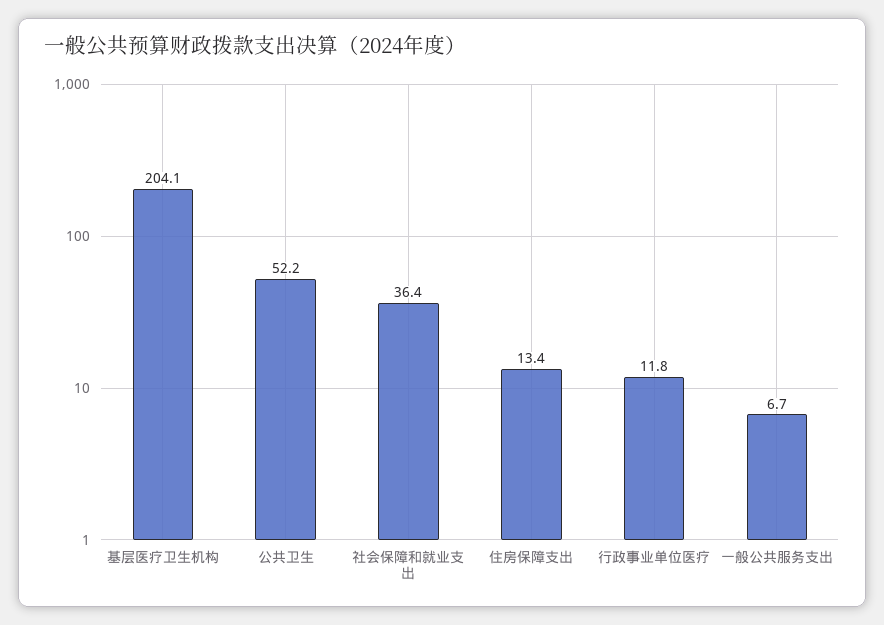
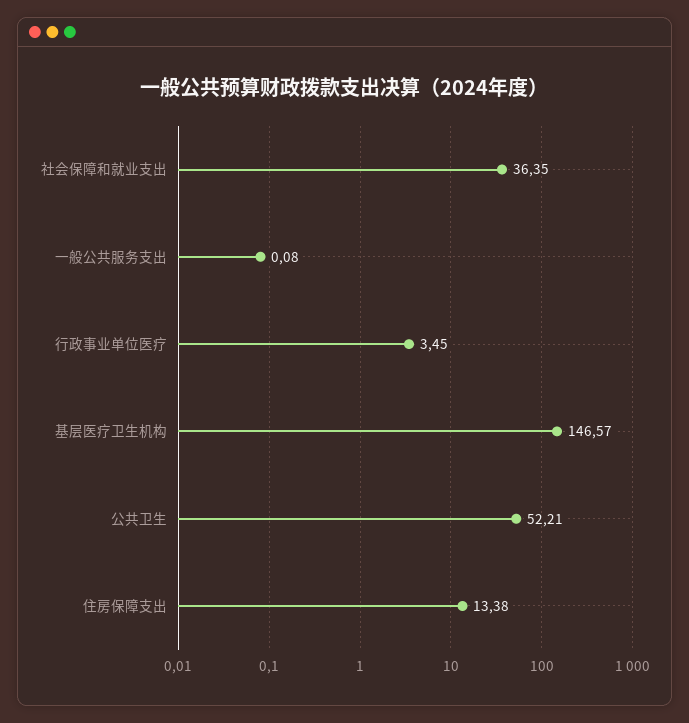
  {
-   "基层医疗卫生机构": 204.1,
+   "基层医疗卫生机构": 146.57,
    "公共卫生": 52.21,
    "社会保障和就业支出": 36.35,
    "住房保障支出": 13.38,
-   "行政事业单位医疗": 11.8,
+   "行政事业单位医疗": 3.45,
-   "一般公共服务支出": 6.7
+   "一般公共服务支出": 0.08
  }

